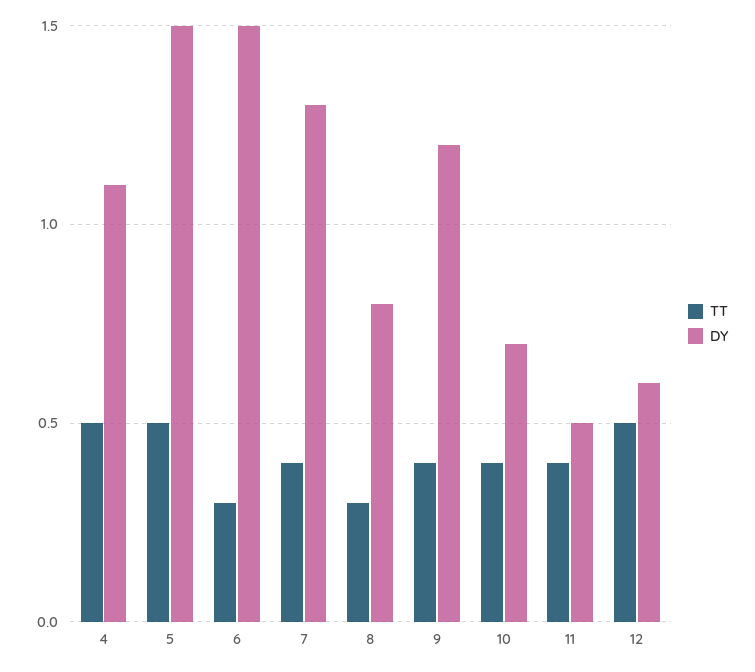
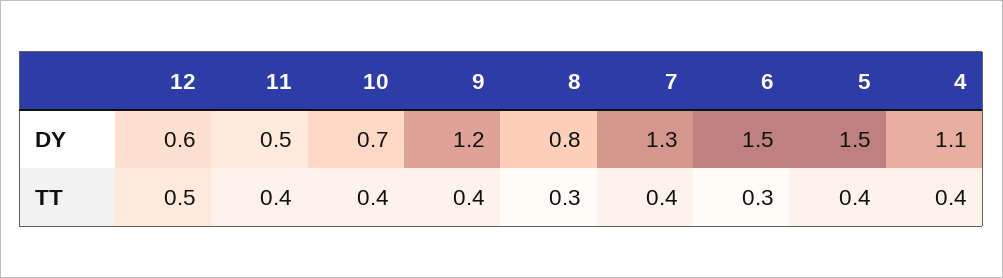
  {
    "TT": {
-     "4": 0.5,
+     "4": 0.4,
-     "5": 0.5,
+     "5": 0.4,
      "6": 0.3,
      "7": 0.4,
      "8": 0.3,
      "9": 0.4,
      "10": 0.4,
      "11": 0.4,
      "12": 0.5
    },
    "DY": {
      "4": 1.1,
      "5": 1.5,
      "6": 1.5,
      "7": 1.3,
      "8": 0.8,
      "9": 1.2,
      "10": 0.7,
      "11": 0.5,
      "12": 0.6
    }
  }

